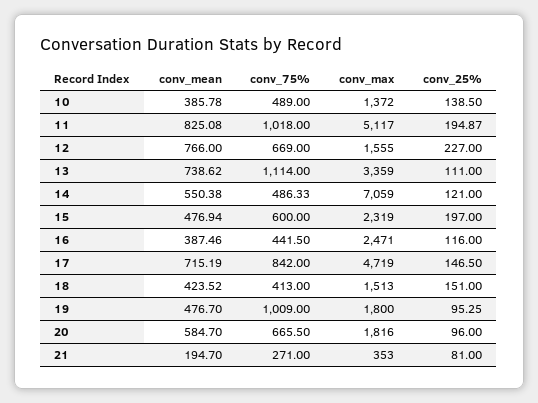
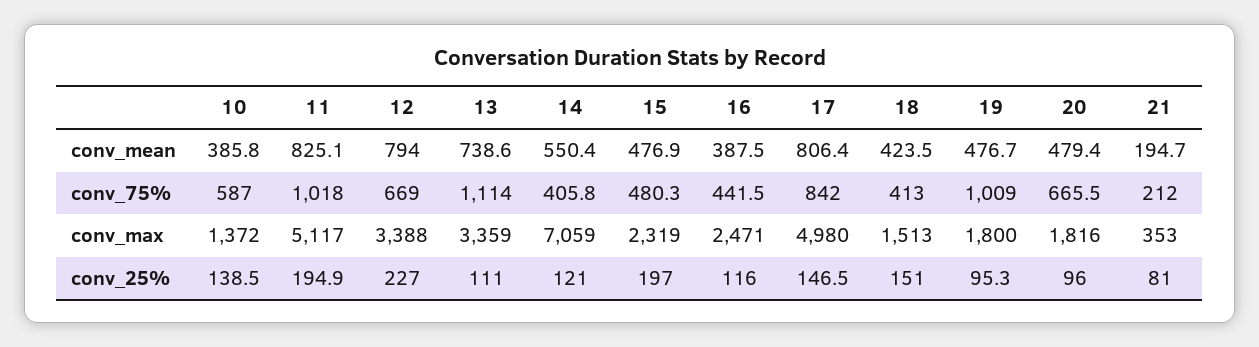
  {
    "conv_mean": {
      "10": 385.78,
      "11": 825.08,
-     "12": 766,
+     "12": 794,
      "13": 738.62,
      "14": 550.38,
      "15": 476.94,
      "16": 387.46,
-     "17": 715.19,
+     "17": 806.4,
      "18": 423.52,
      "19": 476.7,
-     "20": 584.7,
+     "20": 479.4,
      "21": 194.7
    },
    "conv_75%": {
-     "10": 489,
+     "10": 587,
      "11": 1018,
      "12": 669,
      "13": 1114,
-     "14": 486.33,
+     "14": 405.8,
-     "15": 600,
+     "15": 480.3,
      "16": 441.5,
      "17": 842,
      "18": 413,
      "19": 1009,
      "20": 665.5,
-     "21": 271
+     "21": 212
    },
    "conv_max": {
      "10": 1372,
      "11": 5117,
-     "12": 1555,
+     "12": 3388,
      "13": 3359,
      "14": 7059,
      "15": 2319,
      "16": 2471,
-     "17": 4719,
+     "17": 4980,
      "18": 1513,
      "19": 1800,
      "20": 1816,
      "21": 353
    },
    "conv_25%": {
      "10": 138.5,
      "11": 194.87,
      "12": 227,
      "13": 111,
      "14": 121,
      "15": 197,
      "16": 116,
      "17": 146.5,
      "18": 151,
      "19": 95.25,
      "20": 96,
      "21": 81
    }
  }

